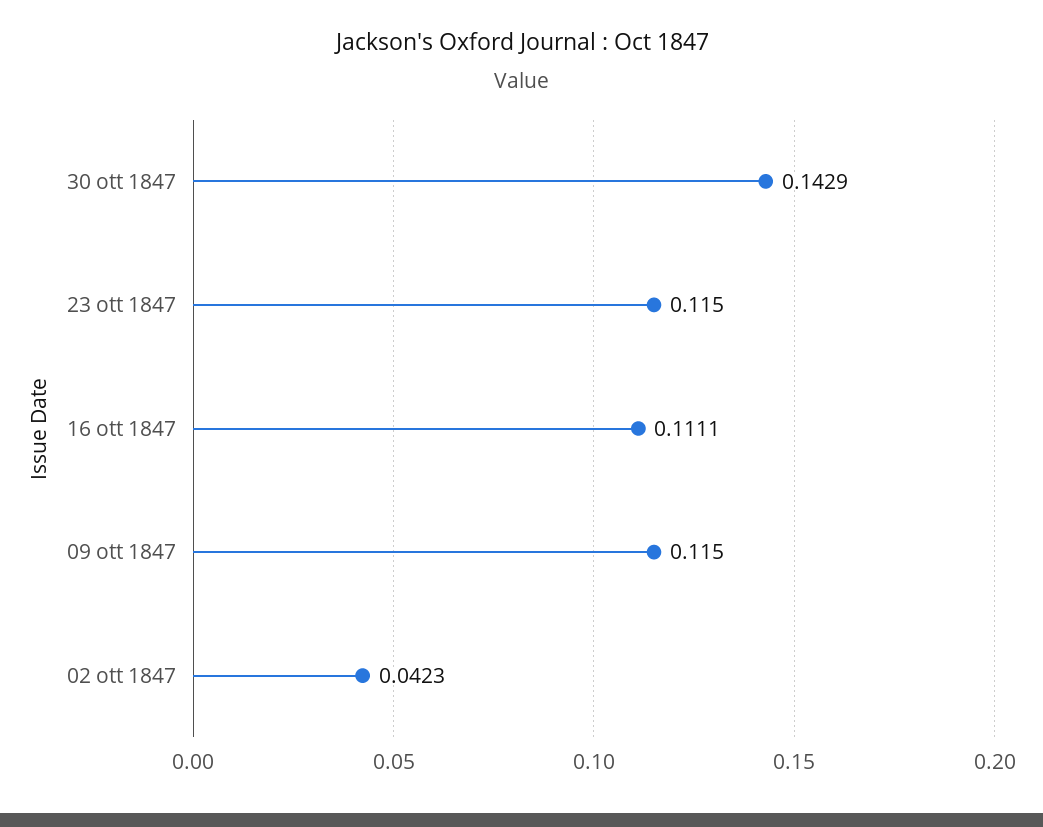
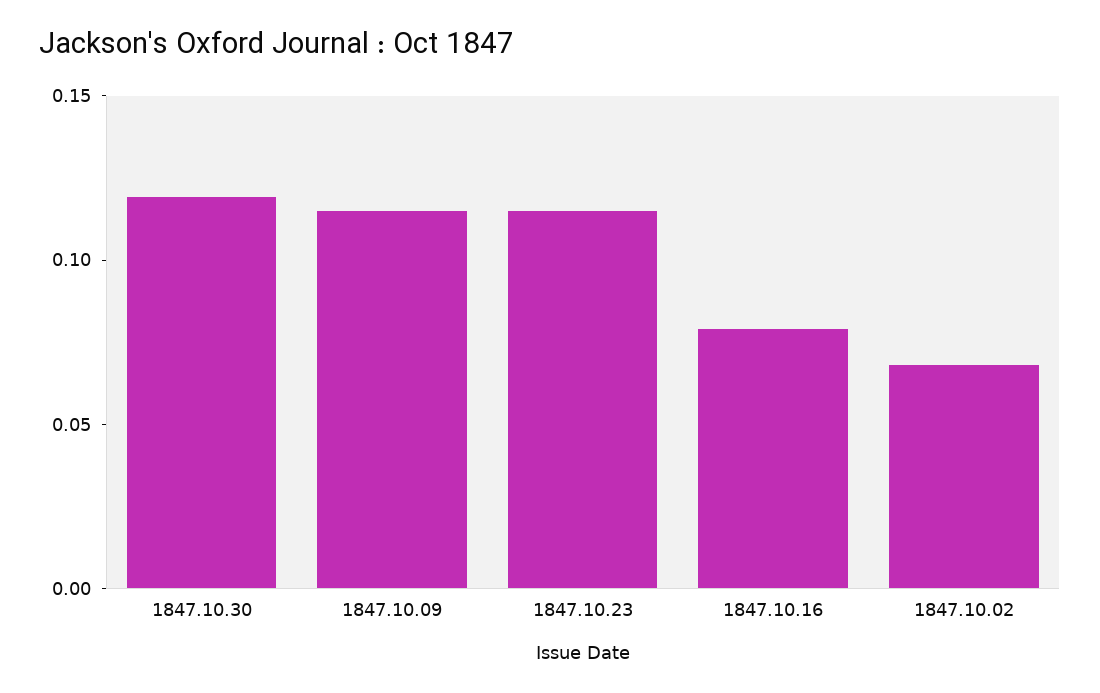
  {
-   "30 ott 1847": 0.1429,
+   "30 ott 1847": 0.12,
    "23 ott 1847": 0.115,
-   "16 ott 1847": 0.1111,
+   "16 ott 1847": 0.08,
    "09 ott 1847": 0.115,
-   "02 ott 1847": 0.0423
+   "02 ott 1847": 0.07
  }

